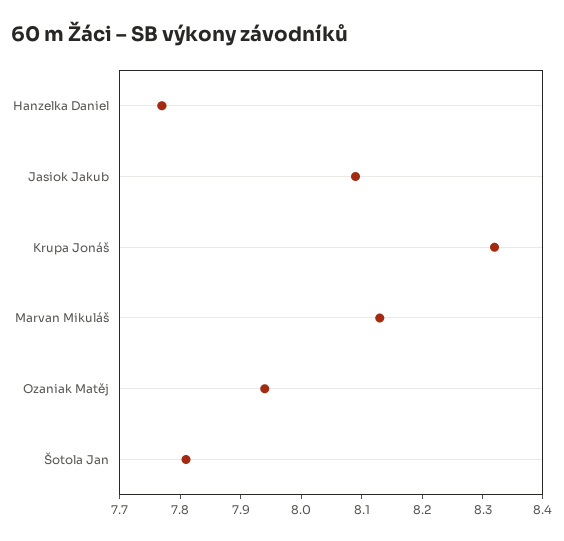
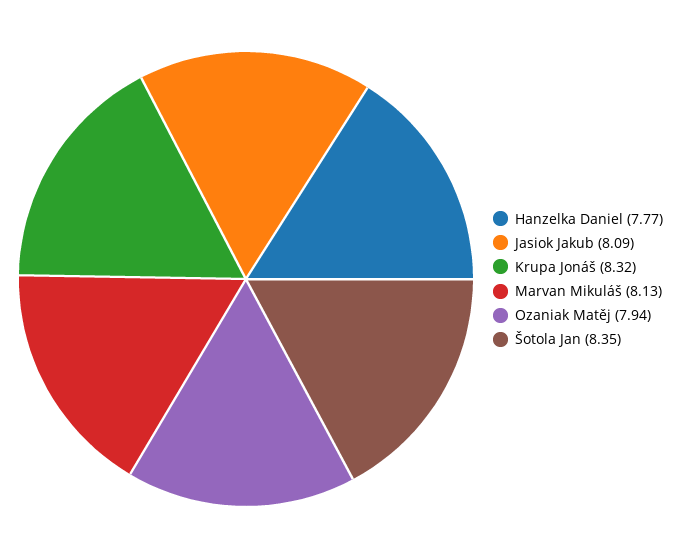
  {
    "Hanzelka Daniel": 7.77,
    "Jasiok Jakub": 8.09,
    "Krupa Jonáš": 8.32,
    "Marvan Mikuláš": 8.13,
    "Ozaniak Matěj": 7.94,
-   "Šotola Jan": 7.8
+   "Šotola Jan": 8.35
  }

